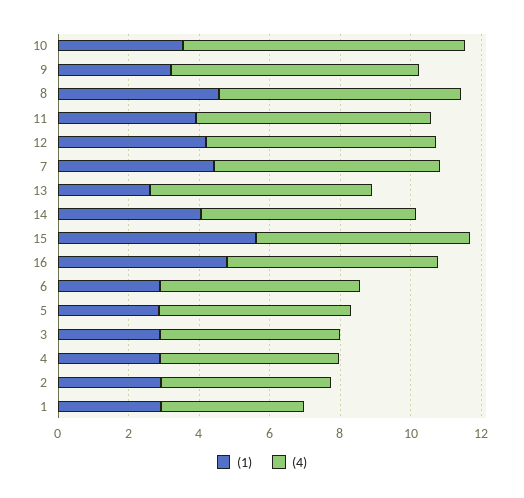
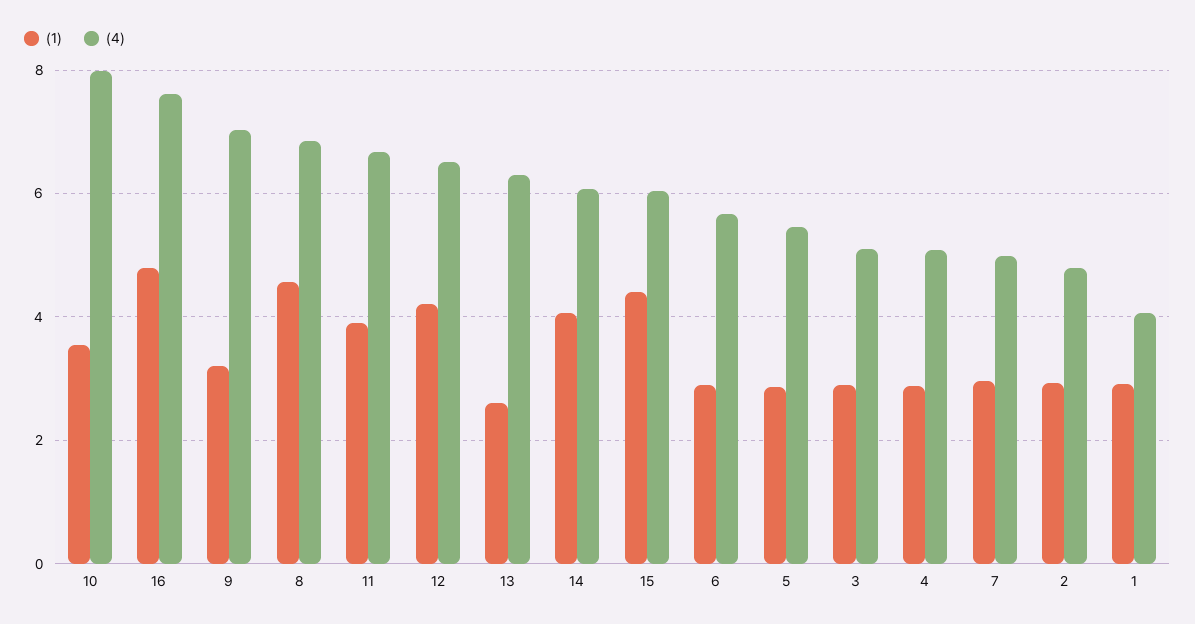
  {
    "(1)": {
      "10": 3.6,
      "9": 3.2,
      "8": 4.6,
      "11": 3.8,
      "12": 4.2,
-     "7": 4.5,
+     "7": 3,
      "13": 2.6,
      "14": 4,
-     "15": 5.5,
+     "15": 4.4,
      "16": 4.8,
      "6": 2.8,
      "5": 2.8,
      "3": 3,
      "4": 2.8,
      "2": 3,
      "1": 3
    },
    "(4)": {
      "10": 8,
      "9": 7,
      "8": 6.8,
      "11": 6.6,
      "12": 6.6,
-     "7": 6.5,
+     "7": 5,
      "13": 6.4,
      "14": 6,
      "15": 6,
-     "16": 6,
+     "16": 7.6,
      "6": 5.6,
      "5": 5.4,
      "3": 5.2,
      "4": 5,
      "2": 4.8,
      "1": 4
    }
  }

